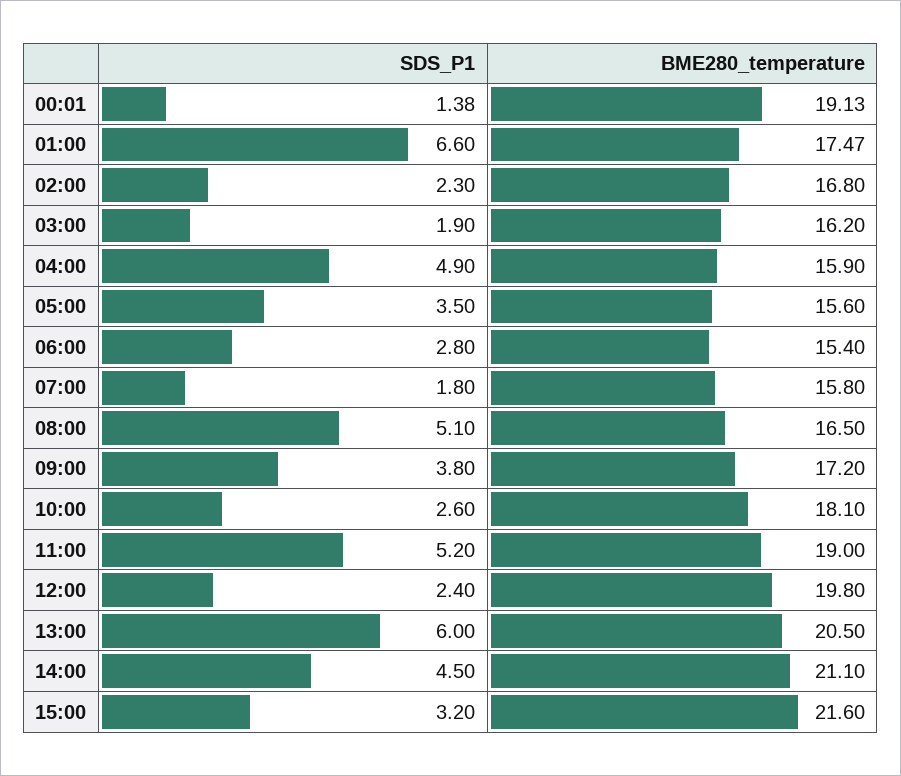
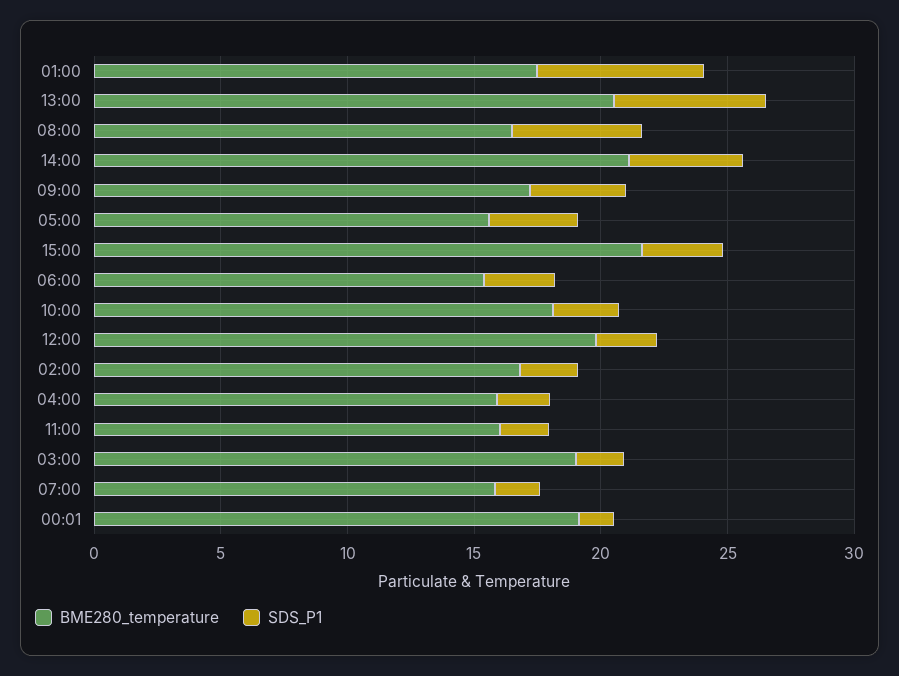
  {
    "SDS_P1": {
      "00:01": 1.38,
      "01:00": 6.6,
      "02:00": 2.3,
      "03:00": 1.9,
-     "04:00": 4.9,
+     "04:00": 2,
      "05:00": 3.5,
      "06:00": 2.8,
      "07:00": 1.8,
      "08:00": 5.1,
      "09:00": 3.8,
      "10:00": 2.6,
-     "11:00": 5.2,
+     "11:00": 2,
      "12:00": 2.4,
      "13:00": 6,
      "14:00": 4.5,
      "15:00": 3.2
    },
    "BME280_temperature": {
      "00:01": 19.13,
      "01:00": 17.47,
      "02:00": 16.8,
-     "03:00": 16.2,
+     "03:00": 19,
      "04:00": 15.9,
      "05:00": 15.6,
      "06:00": 15.4,
      "07:00": 15.8,
      "08:00": 16.5,
      "09:00": 17.2,
      "10:00": 18.1,
-     "11:00": 19,
+     "11:00": 16,
      "12:00": 19.8,
      "13:00": 20.5,
      "14:00": 21.1,
      "15:00": 21.6
    }
  }

